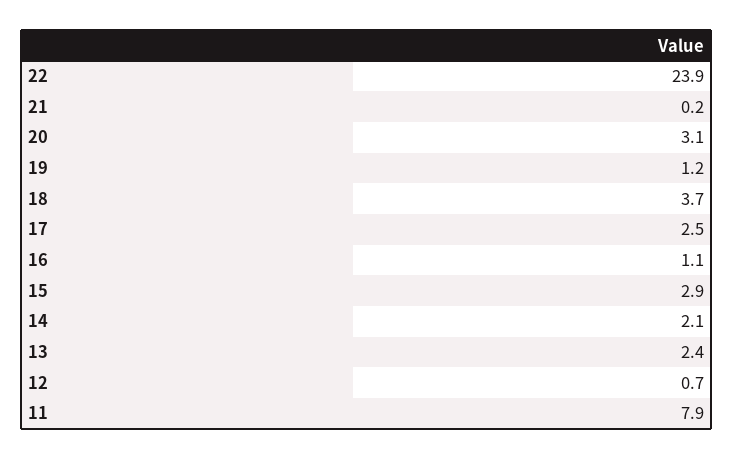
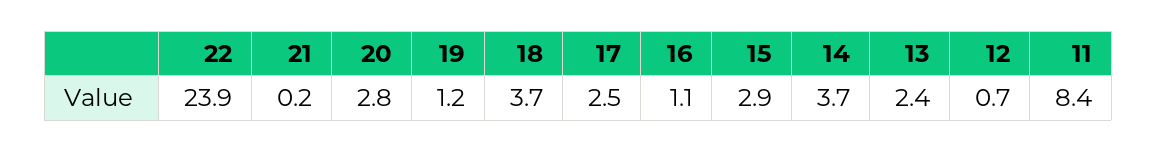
  {
    "22": 23.9,
    "21": 0.2,
-   "20": 3.1,
+   "20": 2.8,
    "19": 1.2,
    "18": 3.7,
    "17": 2.5,
    "16": 1.1,
    "15": 2.9,
-   "14": 2.1,
+   "14": 3.7,
    "13": 2.4,
    "12": 0.7,
-   "11": 7.9
+   "11": 8.4
  }

